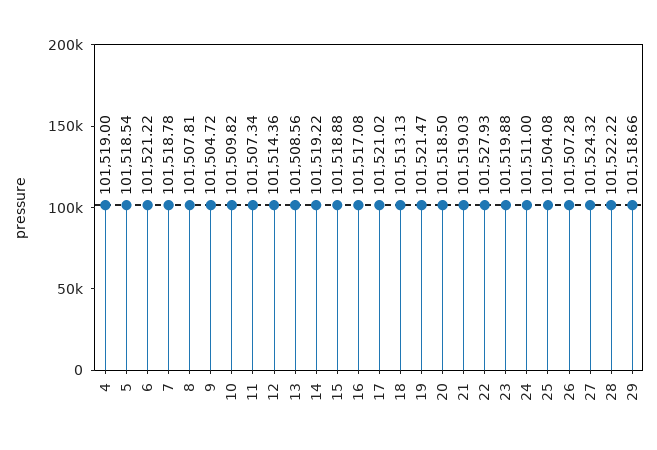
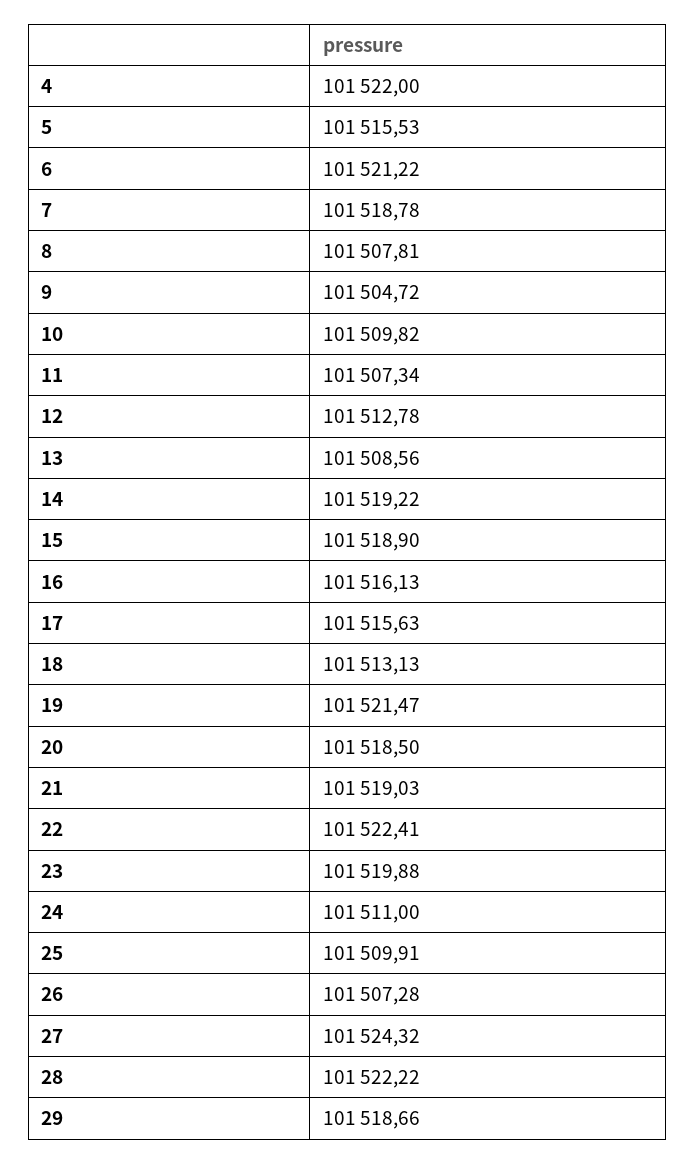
  {
-   "4": 101519,
+   "4": 101522,
-   "5": 101518.54,
+   "5": 101515.53,
    "6": 101521.22,
    "7": 101518.78,
    "8": 101507.81,
    "9": 101504.72,
    "10": 101509.82,
    "11": 101507.34,
-   "12": 101514.36,
+   "12": 101512.78,
    "13": 101508.56,
    "14": 101519.22,
-   "15": 101518.88,
+   "15": 101518.9,
-   "16": 101517.08,
+   "16": 101516.13,
-   "17": 101521.02,
+   "17": 101515.63,
    "18": 101513.13,
    "19": 101521.47,
    "20": 101518.5,
    "21": 101519.03,
-   "22": 101527.93,
+   "22": 101522.41,
    "23": 101519.88,
    "24": 101511,
-   "25": 101504.08,
+   "25": 101509.91,
    "26": 101507.28,
    "27": 101524.32,
    "28": 101522.22,
    "29": 101518.66
  }

